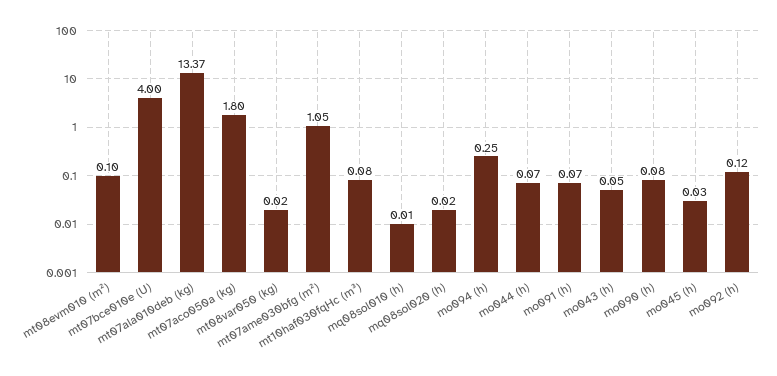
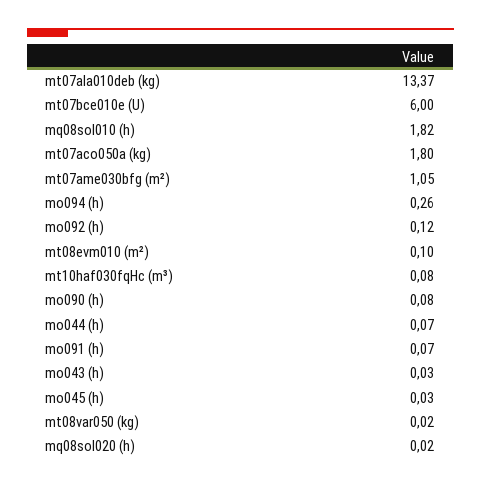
  {
    "mt08evm010 (m²)": 0.1,
-   "mt07bce010e (U)": 4,
+   "mt07bce010e (U)": 6,
    "mt07ala010deb (kg)": 13.37,
    "mt07aco050a (kg)": 1.8,
    "mt08var050 (kg)": 0.02,
    "mt07ame030bfg (m²)": 1.05,
    "mt10haf030fqHc (m³)": 0.08,
-   "mq08sol010 (h)": 0.01,
+   "mq08sol010 (h)": 1.82,
    "mq08sol020 (h)": 0.02,
-   "mo094 (h)": 0.25,
+   "mo094 (h)": 0.26,
    "mo044 (h)": 0.07,
    "mo091 (h)": 0.07,
-   "mo043 (h)": 0.05,
+   "mo043 (h)": 0.03,
    "mo090 (h)": 0.08,
    "mo045 (h)": 0.03,
    "mo092 (h)": 0.12
  }

